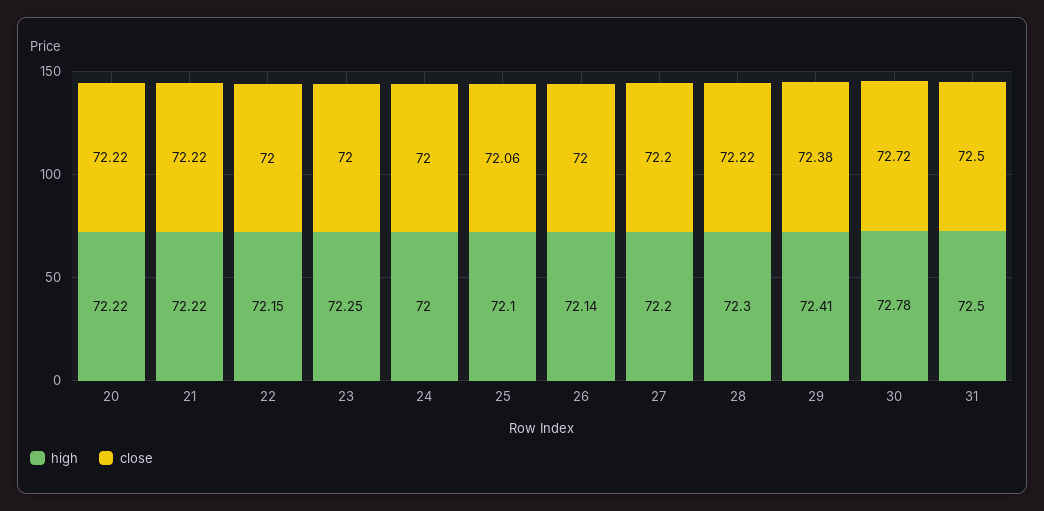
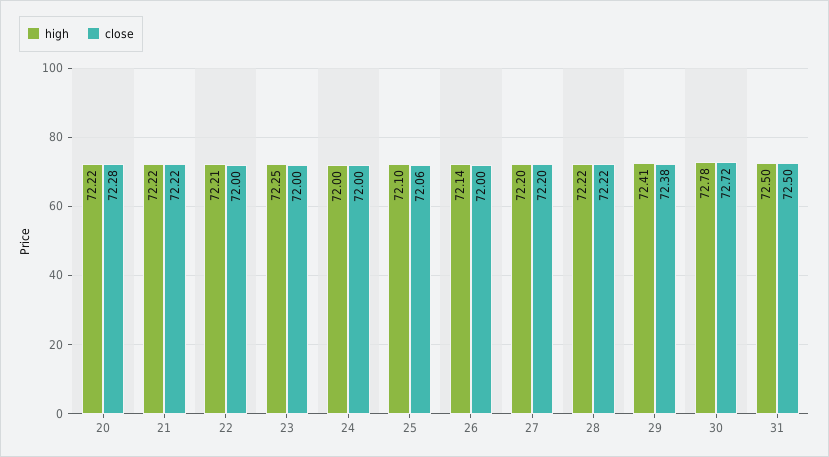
  {
    "high": {
      "20": 72.22,
      "21": 72.22,
-     "22": 72.15,
+     "22": 72.21,
      "23": 72.25,
      "24": 72,
      "25": 72.1,
      "26": 72.14,
      "27": 72.2,
-     "28": 72.3,
+     "28": 72.22,
      "29": 72.41,
      "30": 72.78,
      "31": 72.5
    },
    "close": {
-     "20": 72.22,
+     "20": 72.28,
      "21": 72.22,
      "22": 72,
      "23": 72,
      "24": 72,
      "25": 72.06,
      "26": 72,
      "27": 72.2,
      "28": 72.22,
      "29": 72.38,
      "30": 72.72,
      "31": 72.5
    }
  }

